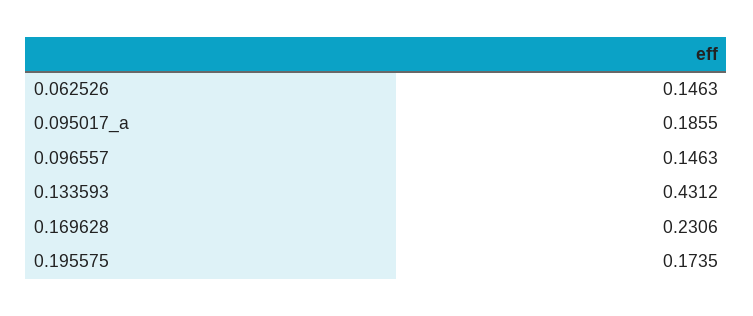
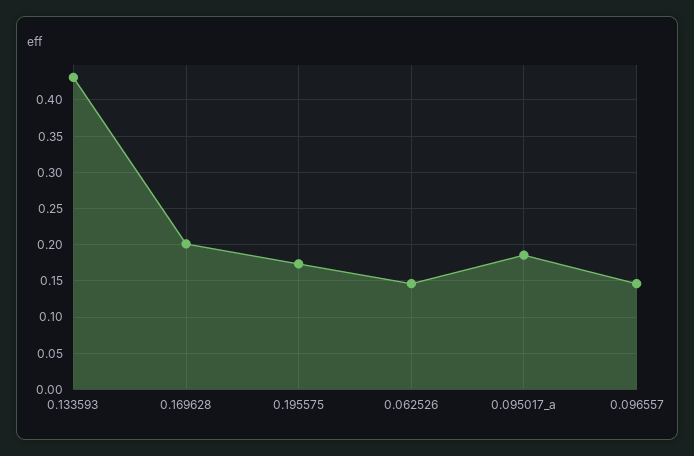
  {
    "0.062526": 0.1463,
    "0.095017_a": 0.1855,
    "0.096557": 0.1463,
    "0.133593": 0.4312,
-   "0.169628": 0.2306,
+   "0.169628": 0.2,
    "0.195575": 0.1735
  }

